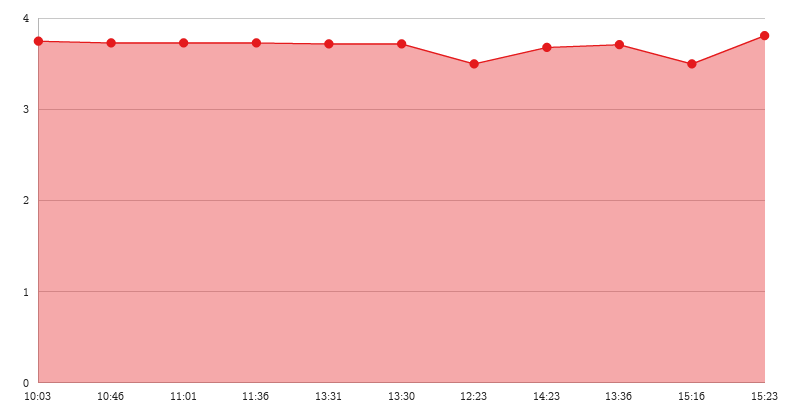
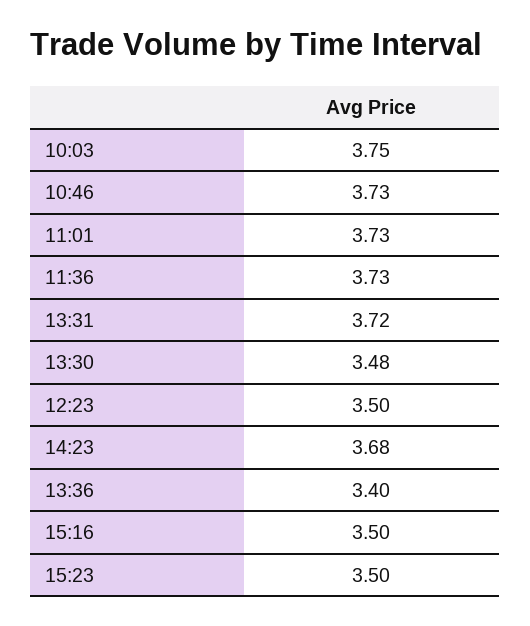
  {
    "10:03": 3.75,
    "10:46": 3.73,
    "11:01": 3.73,
    "11:36": 3.73,
    "13:31": 3.72,
-   "13:30": 3.7,
+   "13:30": 3.48,
    "12:23": 3.5,
    "14:23": 3.68,
-   "13:36": 3.7,
+   "13:36": 3.4,
    "15:16": 3.5,
-   "15:23": 3.8
+   "15:23": 3.5
  }

